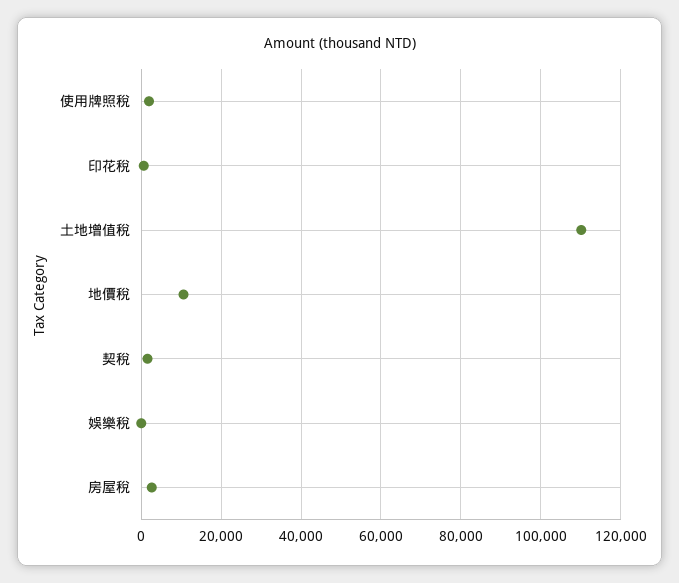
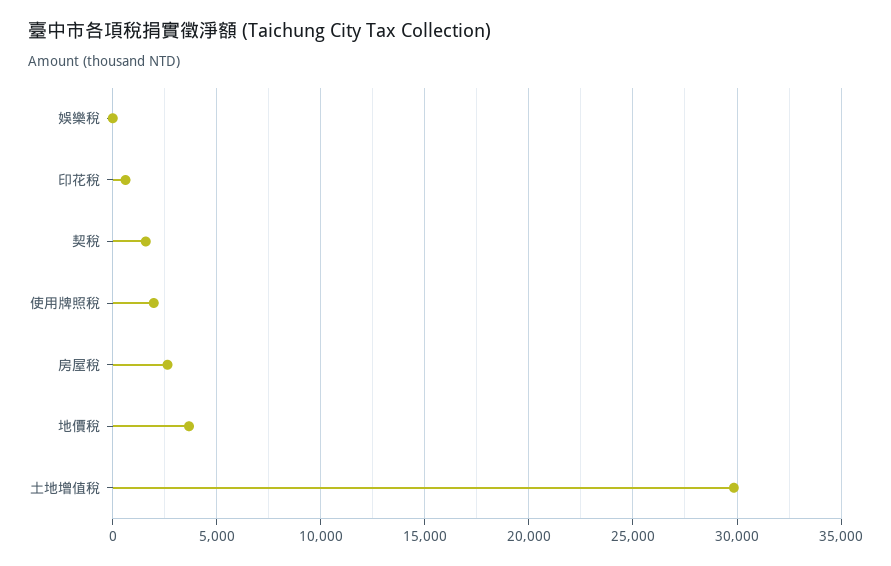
  {
    "使用牌照稅": 2000,
    "印花稅": 500,
-   "土地增值稅": 110000,
+   "土地增值稅": 30000,
-   "地價稅": 10000,
+   "地價稅": 3500,
    "契稅": 1500,
    "娛樂稅": 0,
    "房屋稅": 2500
  }

